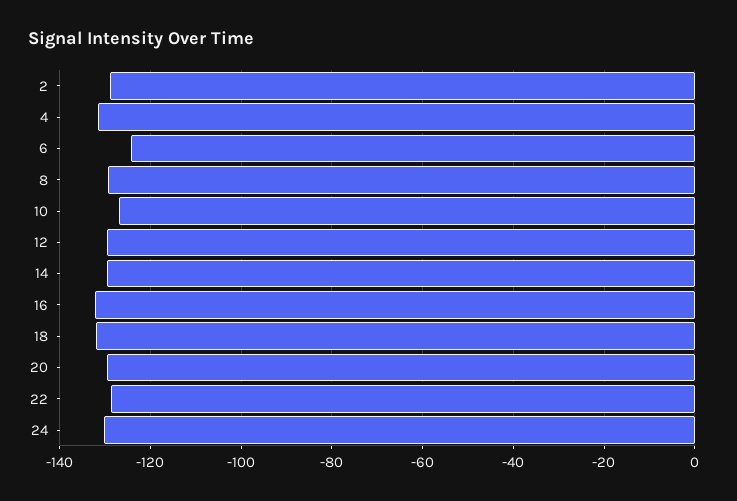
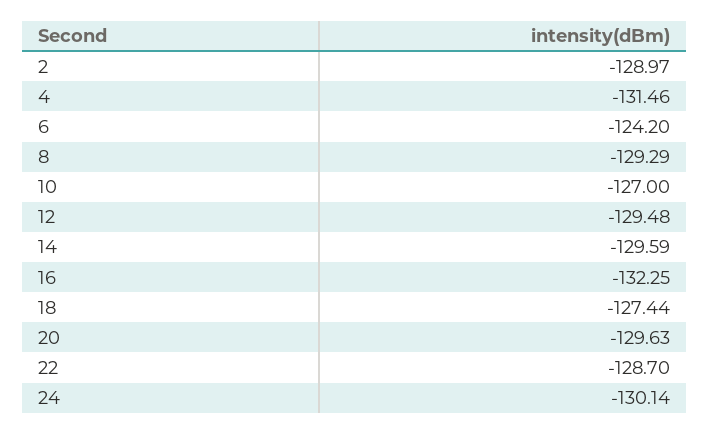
  {
    "2": -128.97,
    "4": -131.46,
    "6": -124.2,
    "8": -129.29,
    "10": -127,
    "12": -129.48,
    "14": -129.59,
    "16": -132.25,
-   "18": -132,
+   "18": -127.44,
    "20": -129.63,
    "22": -128.7,
    "24": -130.14
  }

